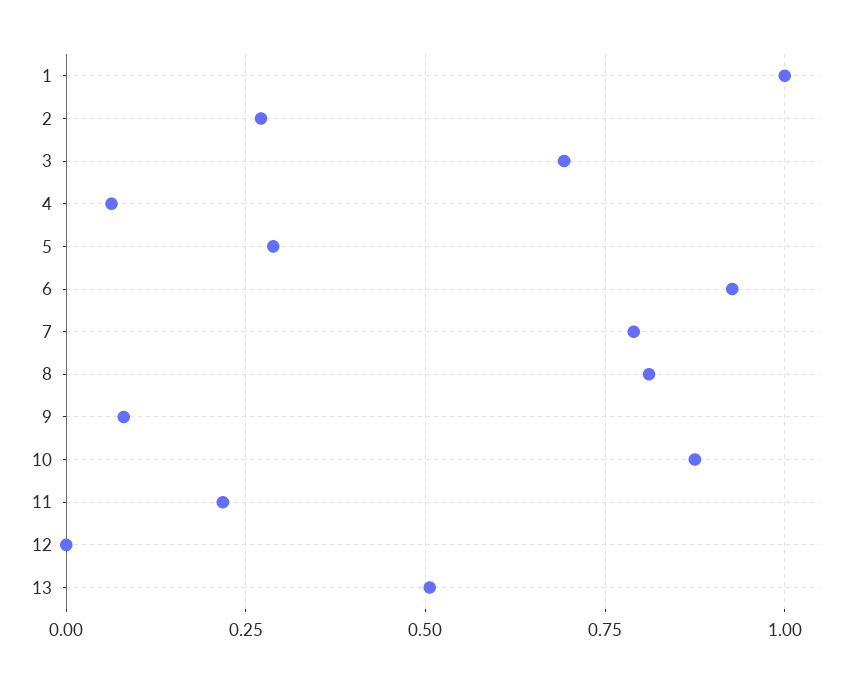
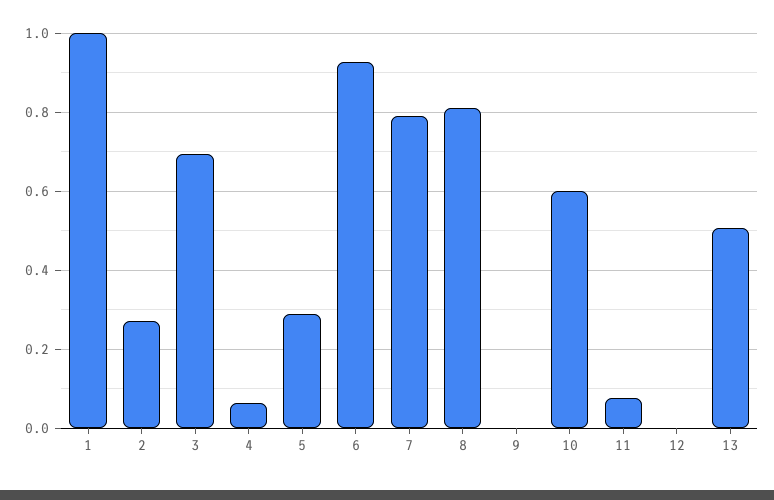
  {
    "1": 1,
    "2": 0.28,
    "3": 0.7,
    "4": 0.06,
    "5": 0.28,
    "6": 0.92,
    "7": 0.8,
    "8": 0.82,
-   "9": 0.075,
+   "9": 0,
-   "10": 0.875,
+   "10": 0.6,
-   "11": 0.225,
+   "11": 0.08,
    "12": 0,
    "13": 0.5
  }

